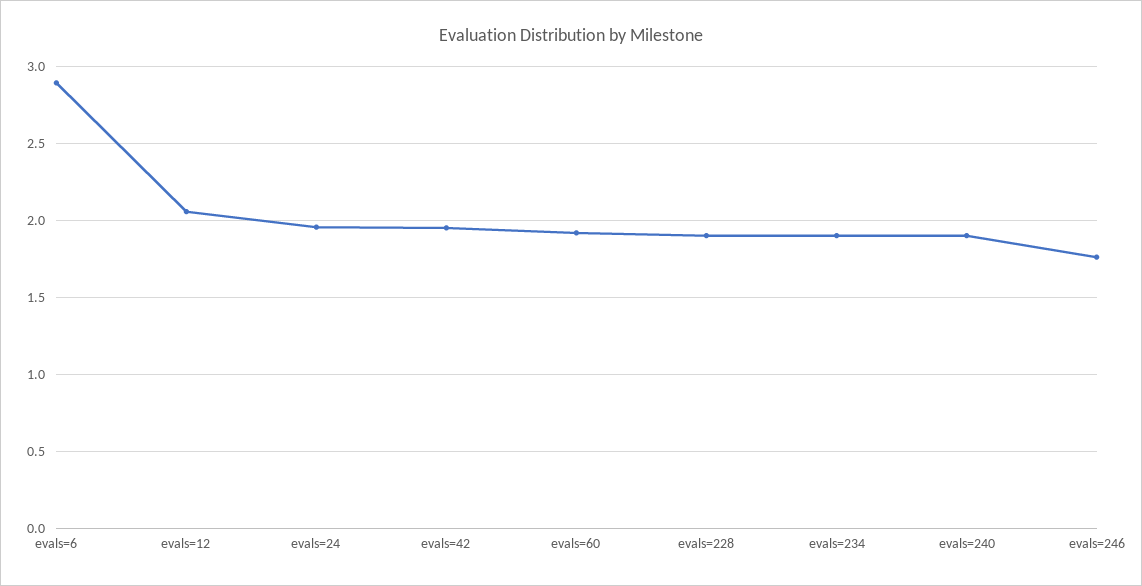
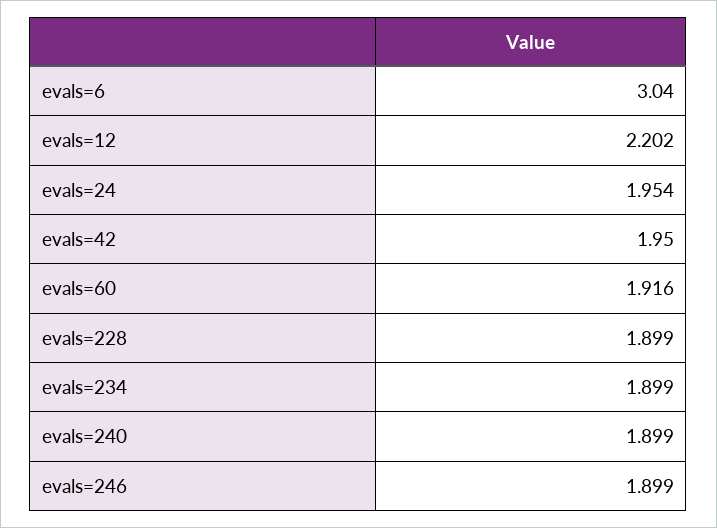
  {
-   "evals=6": 2.9,
+   "evals=6": 3.04,
-   "evals=12": 2.05,
+   "evals=12": 2.202,
    "evals=24": 1.954,
    "evals=42": 1.95,
    "evals=60": 1.916,
    "evals=228": 1.899,
    "evals=234": 1.899,
    "evals=240": 1.899,
-   "evals=246": 1.75
+   "evals=246": 1.899
  }

